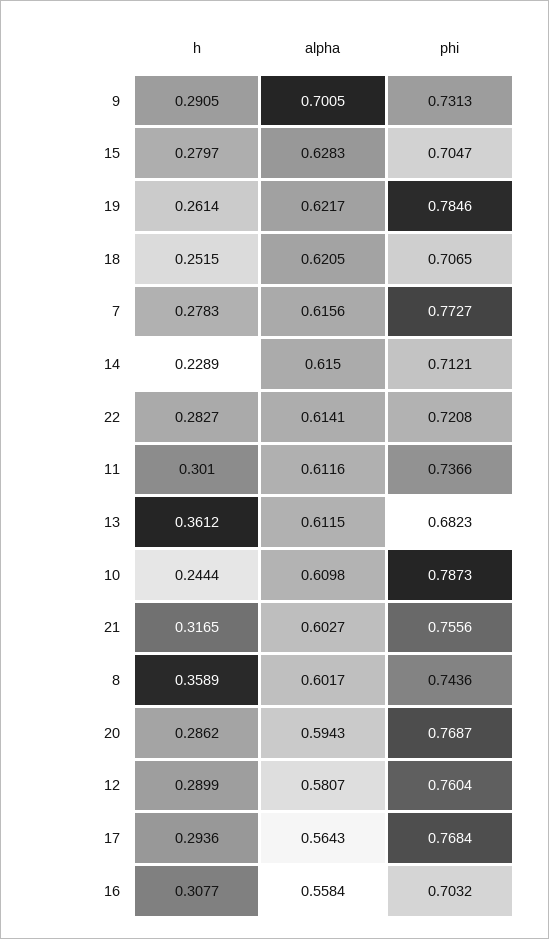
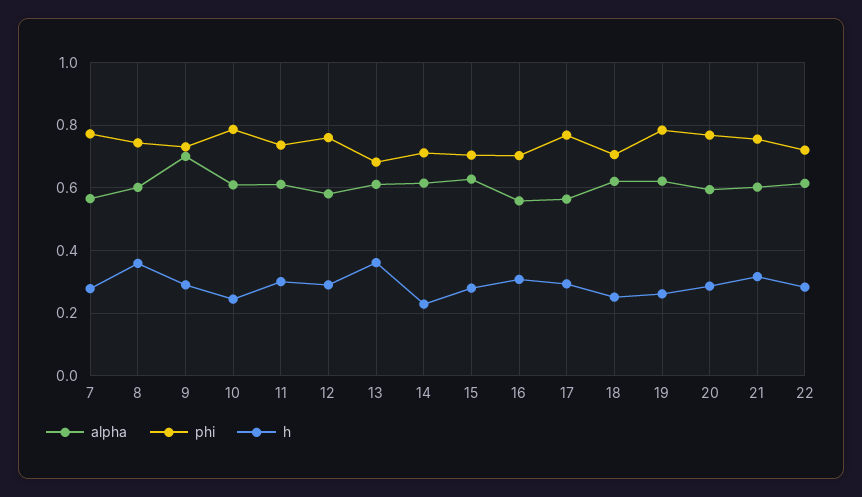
  {
    "h": {
      "9": 0.2905,
      "15": 0.2797,
      "19": 0.2614,
      "18": 0.2515,
      "7": 0.2783,
      "14": 0.2289,
      "22": 0.2827,
      "11": 0.301,
      "13": 0.3612,
      "10": 0.2444,
      "21": 0.3165,
      "8": 0.3589,
      "20": 0.2862,
      "12": 0.2899,
      "17": 0.2936,
      "16": 0.3077
    },
    "alpha": {
      "9": 0.7005,
      "15": 0.6283,
      "19": 0.6217,
      "18": 0.6205,
-     "7": 0.6156,
+     "7": 0.56,
      "14": 0.615,
      "22": 0.6141,
      "11": 0.6116,
      "13": 0.6115,
      "10": 0.6098,
      "21": 0.6027,
      "8": 0.6017,
      "20": 0.5943,
      "12": 0.5807,
      "17": 0.5643,
      "16": 0.5584
    },
    "phi": {
      "9": 0.7313,
      "15": 0.7047,
      "19": 0.7846,
      "18": 0.7065,
      "7": 0.7727,
      "14": 0.7121,
      "22": 0.7208,
      "11": 0.7366,
      "13": 0.6823,
      "10": 0.7873,
      "21": 0.7556,
      "8": 0.7436,
      "20": 0.7687,
      "12": 0.7604,
      "17": 0.7684,
      "16": 0.7032
    }
  }

